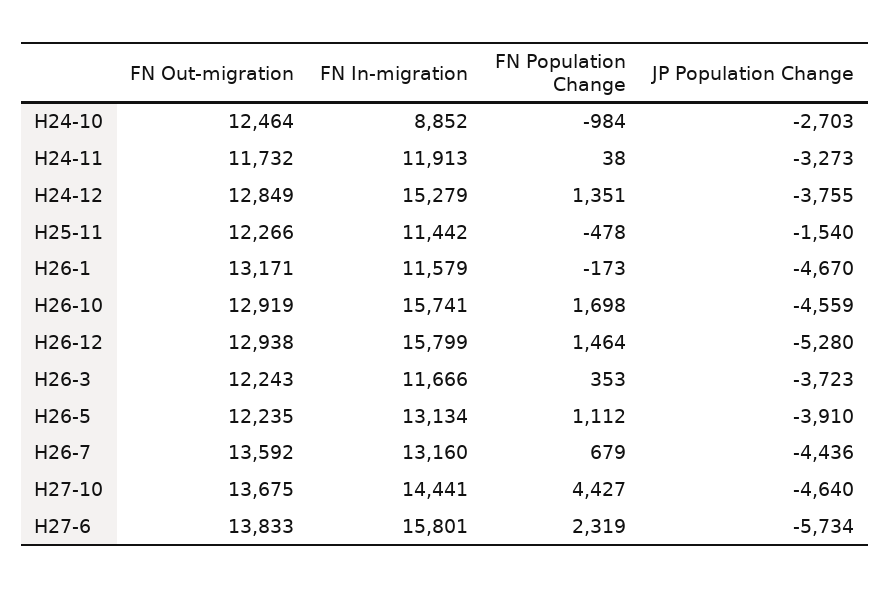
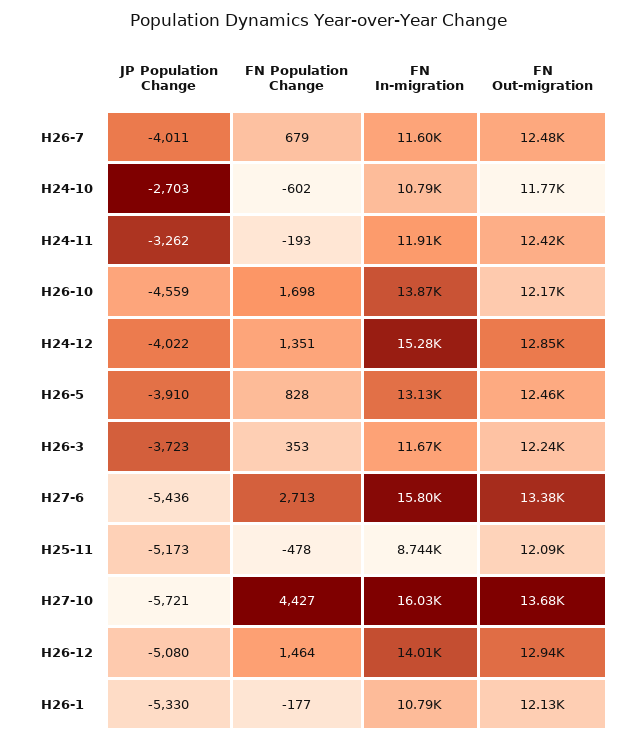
  {
    "FN Out-migration": {
-     "H24-10": 12464,
+     "H24-10": 11770,
-     "H24-11": 11732,
+     "H24-11": 12420,
      "H24-12": 12849,
-     "H25-11": 12266,
+     "H25-11": 12090,
-     "H26-1": 13171,
+     "H26-1": 12130,
-     "H26-10": 12919,
+     "H26-10": 12170,
      "H26-12": 12938,
      "H26-3": 12243,
-     "H26-5": 12235,
+     "H26-5": 12460,
-     "H26-7": 13592,
+     "H26-7": 12480,
      "H27-10": 13675,
-     "H27-6": 13833
+     "H27-6": 13380
    },
    "FN In-migration": {
-     "H24-10": 8852,
+     "H24-10": 10790,
      "H24-11": 11913,
      "H24-12": 15279,
-     "H25-11": 11442,
+     "H25-11": 8744,
-     "H26-1": 11579,
+     "H26-1": 10790,
-     "H26-10": 15741,
+     "H26-10": 13870,
-     "H26-12": 15799,
+     "H26-12": 14010,
      "H26-3": 11666,
      "H26-5": 13134,
-     "H26-7": 13160,
+     "H26-7": 11600,
-     "H27-10": 14441,
+     "H27-10": 16030,
      "H27-6": 15801
    },
    "FN Population Change": {
-     "H24-10": -984,
+     "H24-10": -602,
-     "H24-11": 38,
+     "H24-11": -193,
      "H24-12": 1351,
      "H25-11": -478,
-     "H26-1": -173,
+     "H26-1": -177,
      "H26-10": 1698,
      "H26-12": 1464,
      "H26-3": 353,
-     "H26-5": 1112,
+     "H26-5": 828,
      "H26-7": 679,
      "H27-10": 4427,
-     "H27-6": 2319
+     "H27-6": 2713
    },
    "JP Population Change": {
      "H24-10": -2703,
-     "H24-11": -3273,
+     "H24-11": -3262,
-     "H24-12": -3755,
+     "H24-12": -4022,
-     "H25-11": -1540,
+     "H25-11": -5173,
-     "H26-1": -4670,
+     "H26-1": -5330,
      "H26-10": -4559,
-     "H26-12": -5280,
+     "H26-12": -5080,
      "H26-3": -3723,
      "H26-5": -3910,
-     "H26-7": -4436,
+     "H26-7": -4011,
-     "H27-10": -4640,
+     "H27-10": -5721,
-     "H27-6": -5734
+     "H27-6": -5436
    }
  }

